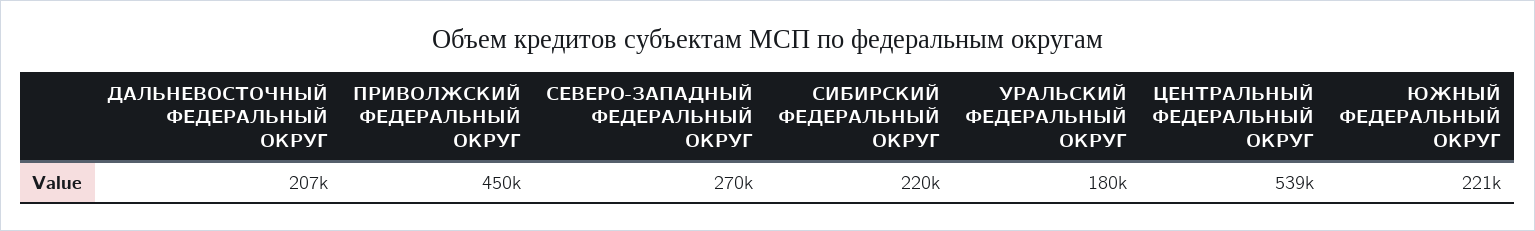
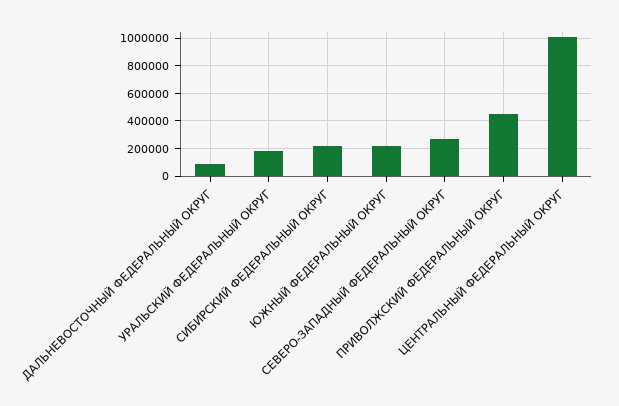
  {
-   "ДАЛЬНЕВОСТОЧНЫЙ ФЕДЕРАЛЬНЫЙ ОКРУГ": 207000,
+   "ДАЛЬНЕВОСТОЧНЫЙ ФЕДЕРАЛЬНЫЙ ОКРУГ": 100000,
    "ПРИВОЛЖСКИЙ ФЕДЕРАЛЬНЫЙ ОКРУГ": 450000,
    "СЕВЕРО-ЗАПАДНЫЙ ФЕДЕРАЛЬНЫЙ ОКРУГ": 270000,
    "СИБИРСКИЙ ФЕДЕРАЛЬНЫЙ ОКРУГ": 220000,
    "УРАЛЬСКИЙ ФЕДЕРАЛЬНЫЙ ОКРУГ": 180000,
-   "ЦЕНТРАЛЬНЫЙ ФЕДЕРАЛЬНЫЙ ОКРУГ": 539000,
+   "ЦЕНТРАЛЬНЫЙ ФЕДЕРАЛЬНЫЙ ОКРУГ": 1000000,
    "ЮЖНЫЙ ФЕДЕРАЛЬНЫЙ ОКРУГ": 221000
  }

